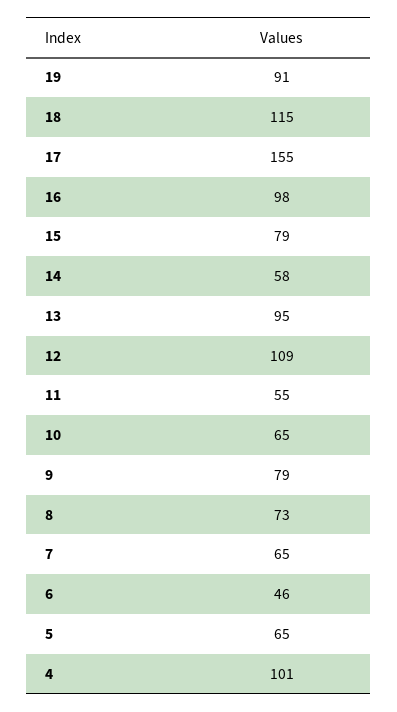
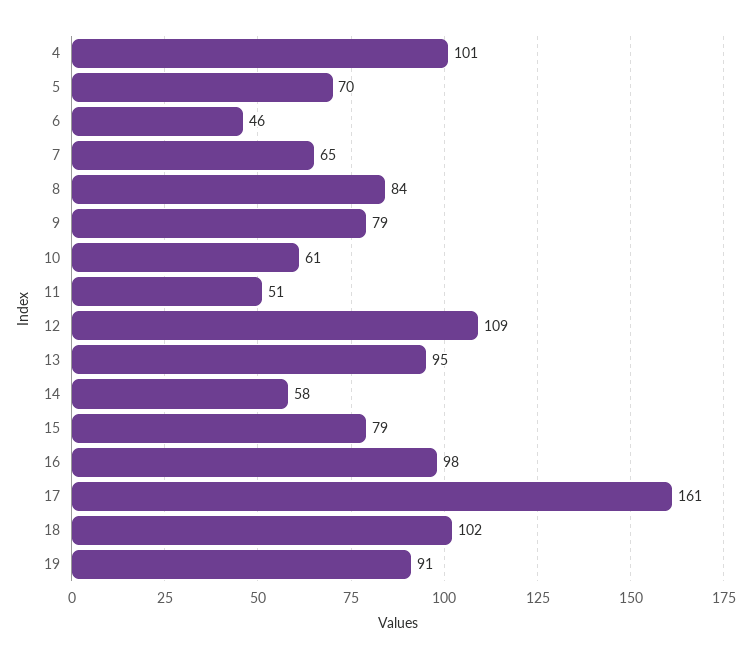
  {
    "19": 91,
-   "18": 115,
+   "18": 102,
-   "17": 155,
+   "17": 161,
    "16": 98,
    "15": 79,
    "14": 58,
    "13": 95,
    "12": 109,
-   "11": 55,
+   "11": 51,
-   "10": 65,
+   "10": 61,
    "9": 79,
-   "8": 73,
+   "8": 84,
    "7": 65,
    "6": 46,
-   "5": 65,
+   "5": 70,
    "4": 101
  }

